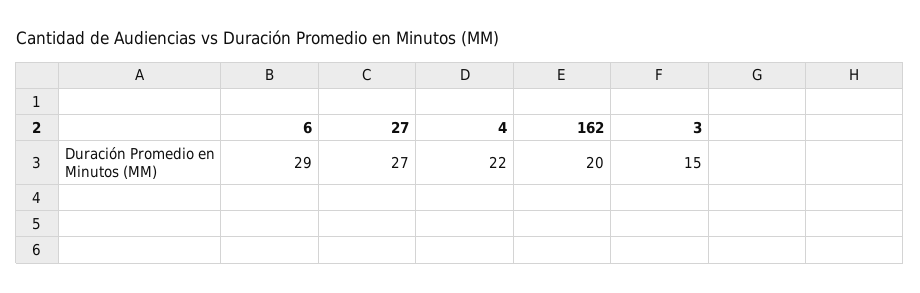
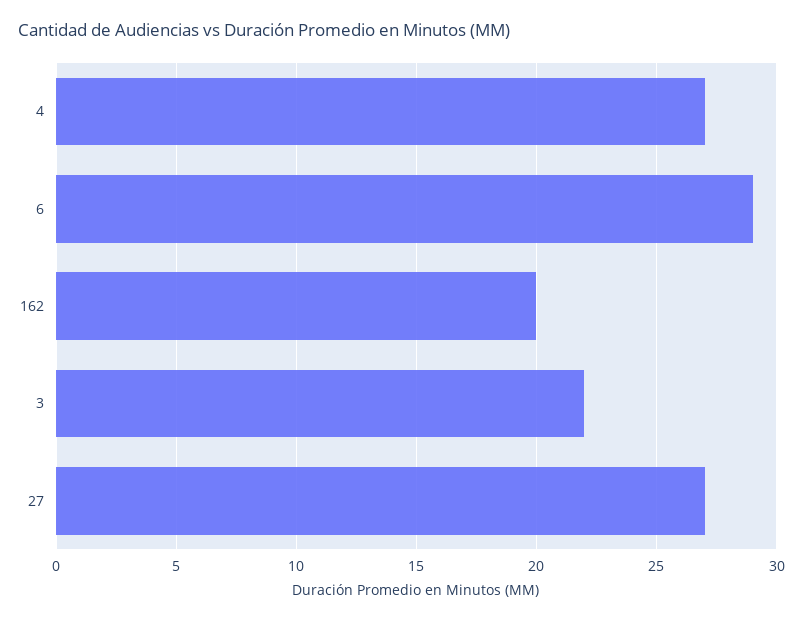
  {
    "6": 29,
    "27": 27,
-   "4": 22,
+   "4": 27,
    "162": 20,
-   "3": 15
+   "3": 22
  }

